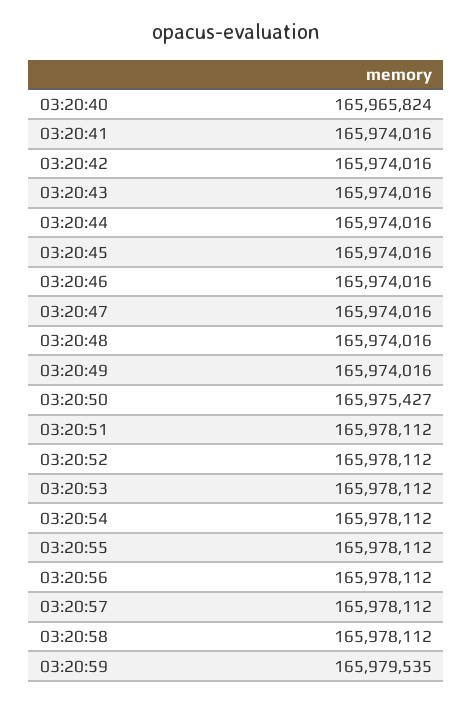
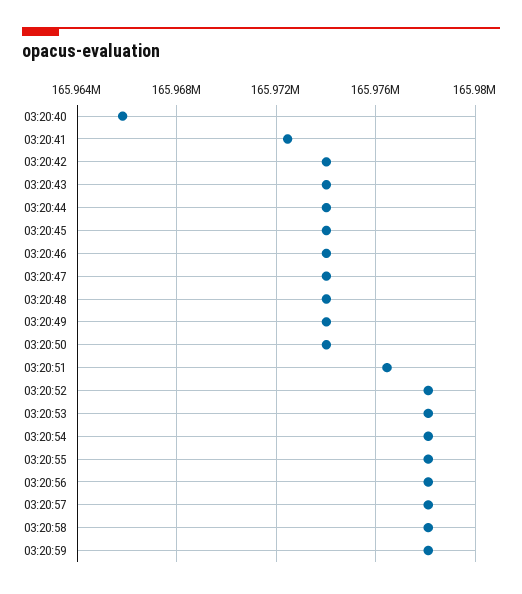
  {
    "03:20:40": 165965824,
-   "03:20:41": 165974016,
+   "03:20:41": 165972500,
    "03:20:42": 165974016,
    "03:20:43": 165974016,
    "03:20:44": 165974016,
    "03:20:45": 165974016,
    "03:20:46": 165974016,
    "03:20:47": 165974016,
    "03:20:48": 165974016,
    "03:20:49": 165974016,
-   "03:20:50": 165975427,
+   "03:20:50": 165974000,
-   "03:20:51": 165978112,
+   "03:20:51": 165976500,
    "03:20:52": 165978112,
    "03:20:53": 165978112,
    "03:20:54": 165978112,
    "03:20:55": 165978112,
    "03:20:56": 165978112,
    "03:20:57": 165978112,
    "03:20:58": 165978112,
-   "03:20:59": 165979535
+   "03:20:59": 165978000
  }

